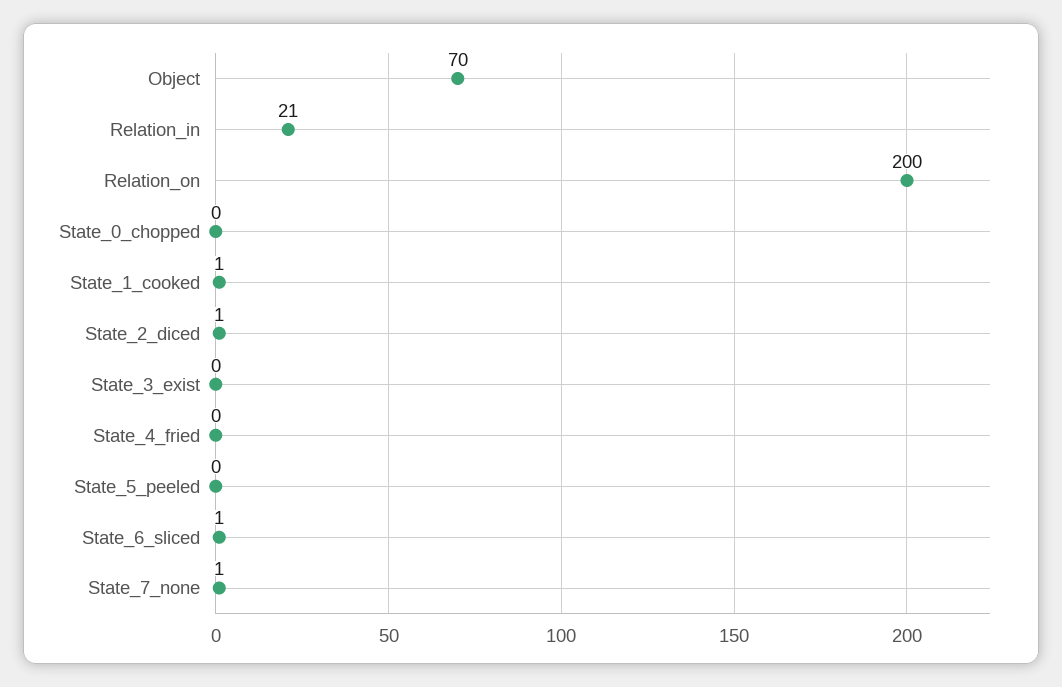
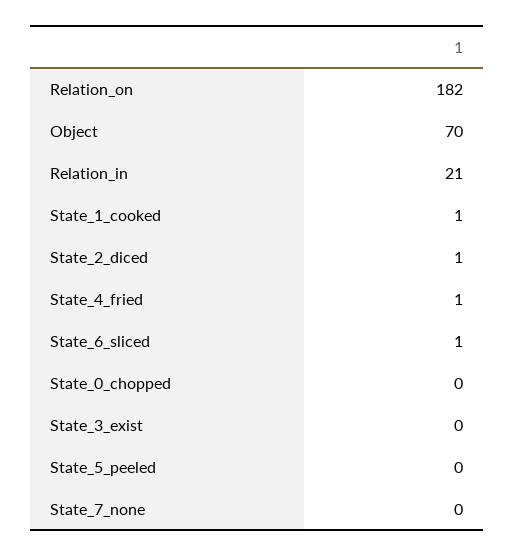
  {
    "Object": 70,
    "Relation_in": 21,
-   "Relation_on": 200,
+   "Relation_on": 182,
    "State_0_chopped": 0,
    "State_1_cooked": 1,
    "State_2_diced": 1,
    "State_3_exist": 0,
-   "State_4_fried": 0,
+   "State_4_fried": 1,
    "State_5_peeled": 0,
    "State_6_sliced": 1,
-   "State_7_none": 1
+   "State_7_none": 0
  }

